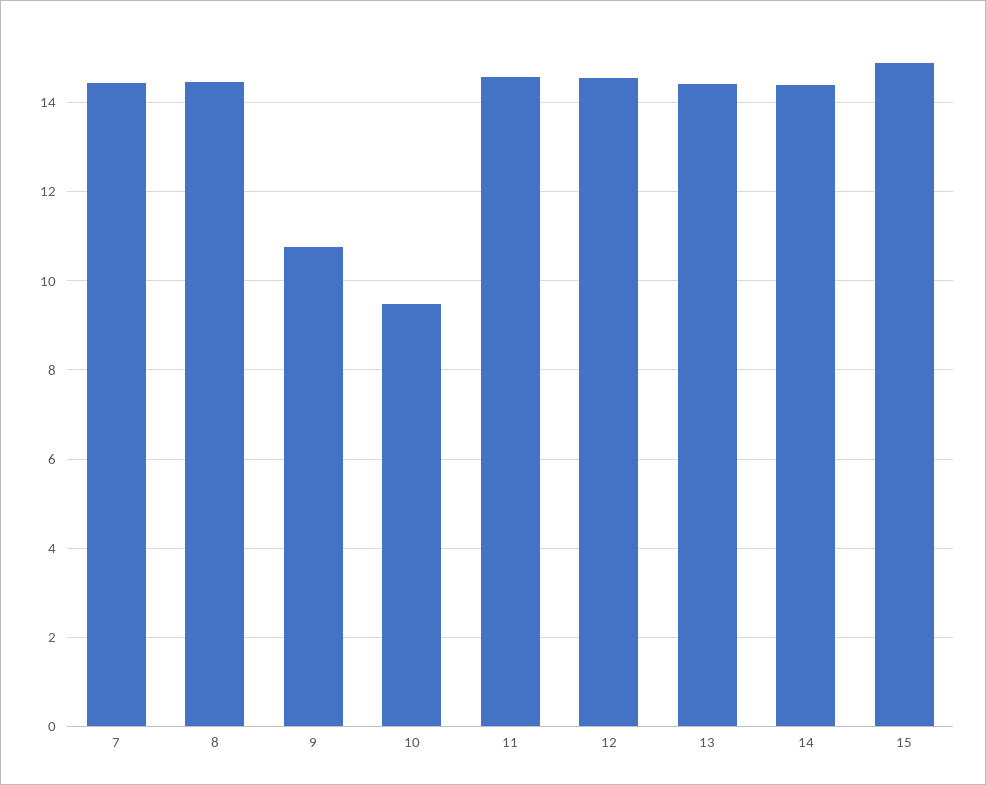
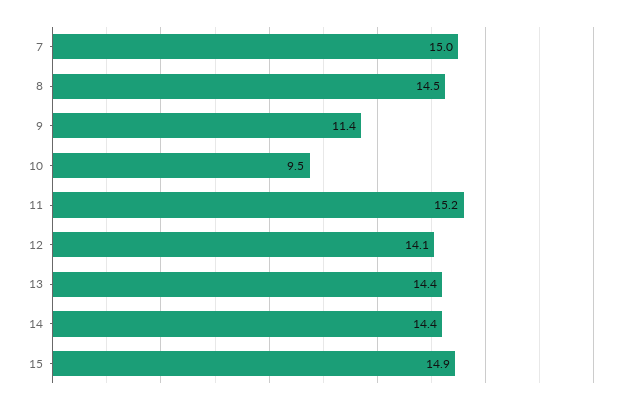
  {
-   "7": 14.4,
+   "7": 15,
    "8": 14.5,
-   "9": 10.8,
+   "9": 11.4,
    "10": 9.5,
-   "11": 14.6,
+   "11": 15.2,
-   "12": 14.6,
+   "12": 14.1,
    "13": 14.4,
    "14": 14.4,
    "15": 14.9
  }

